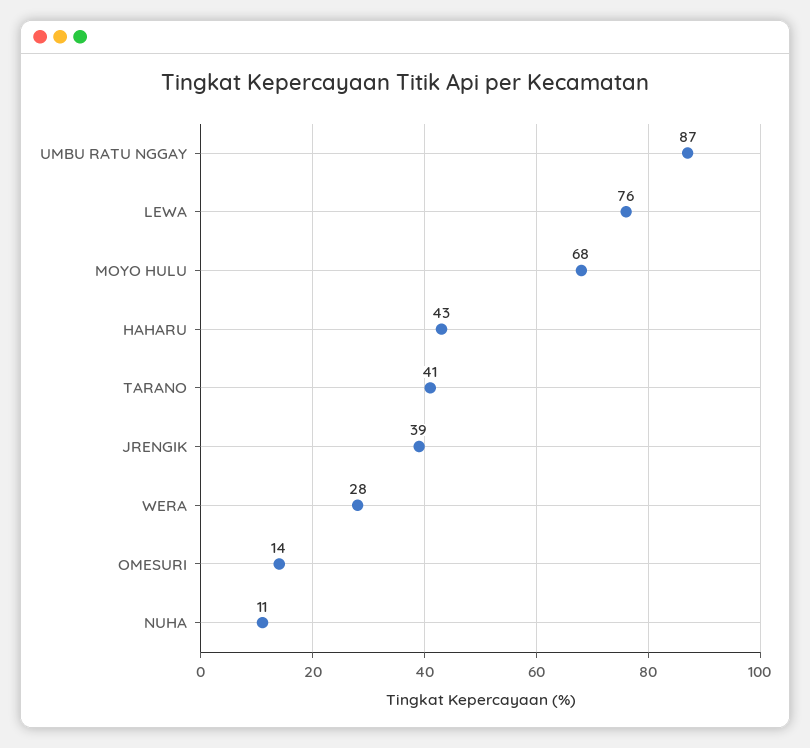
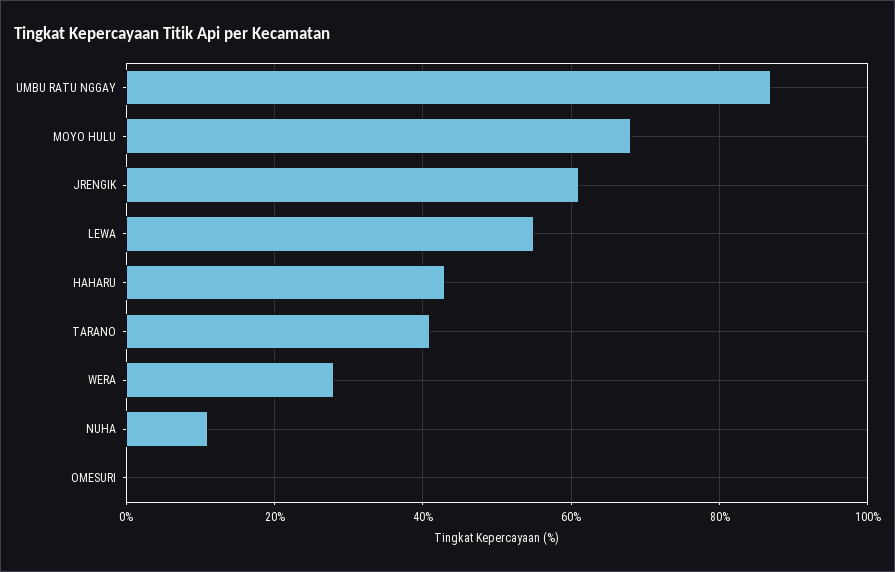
  {
    "UMBU RATU NGGAY": 87,
-   "LEWA": 76,
+   "LEWA": 55,
    "MOYO HULU": 68,
    "HAHARU": 43,
    "TARANO": 41,
-   "JRENGIK": 39,
+   "JRENGIK": 60,
    "WERA": 28,
-   "OMESURI": 14,
+   "OMESURI": 0,
    "NUHA": 11
  }

